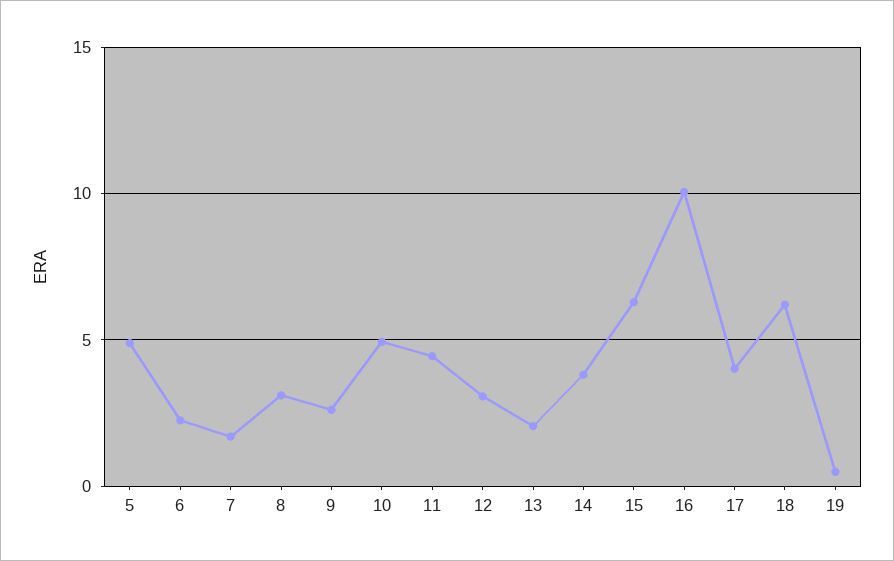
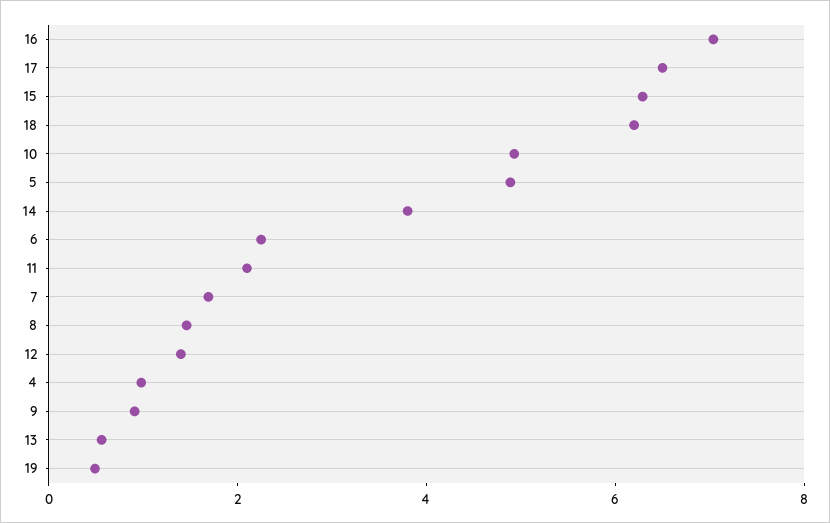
  {
    "5": 5,
    "6": 2.5,
    "7": 1.5,
-   "8": 3,
+   "8": 1.5,
-   "9": 2.5,
+   "9": 1,
    "10": 5,
-   "11": 4.5,
+   "11": 2,
-   "12": 3,
+   "12": 1.5,
-   "13": 2,
+   "13": 0.5,
    "14": 4,
    "15": 6.5,
-   "16": 10,
+   "16": 7,
-   "17": 4,
+   "17": 6.5,
    "18": 6,
-   "19": 0.5
+   "19": 0.5,
+   "4": 1
  }

